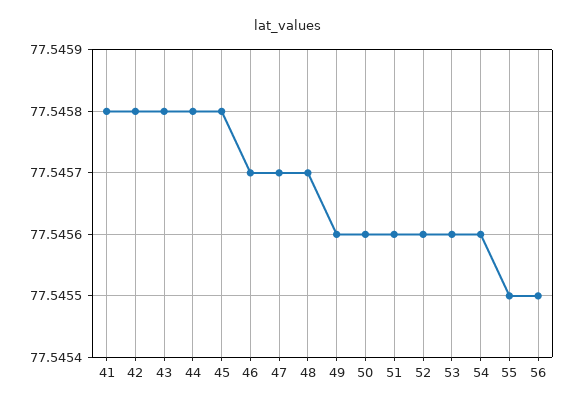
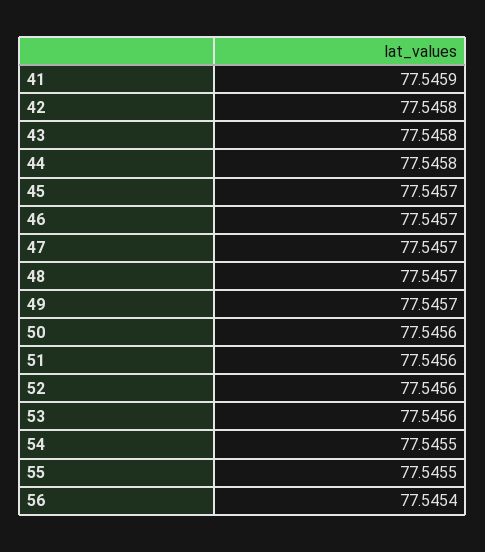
  {
-   "41": 77.5458,
+   "41": 77.5459,
    "42": 77.5458,
    "43": 77.5458,
    "44": 77.5458,
-   "45": 77.5458,
+   "45": 77.5457,
    "46": 77.5457,
    "47": 77.5457,
    "48": 77.5457,
-   "49": 77.5456,
+   "49": 77.5457,
    "50": 77.5456,
    "51": 77.5456,
    "52": 77.5456,
    "53": 77.5456,
-   "54": 77.5456,
+   "54": 77.5455,
    "55": 77.5455,
-   "56": 77.5455
+   "56": 77.5454
  }

